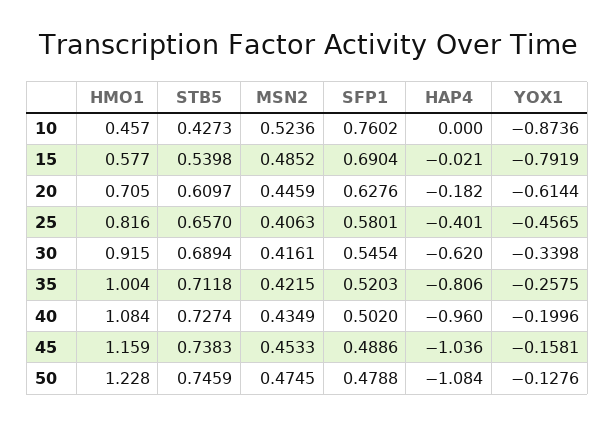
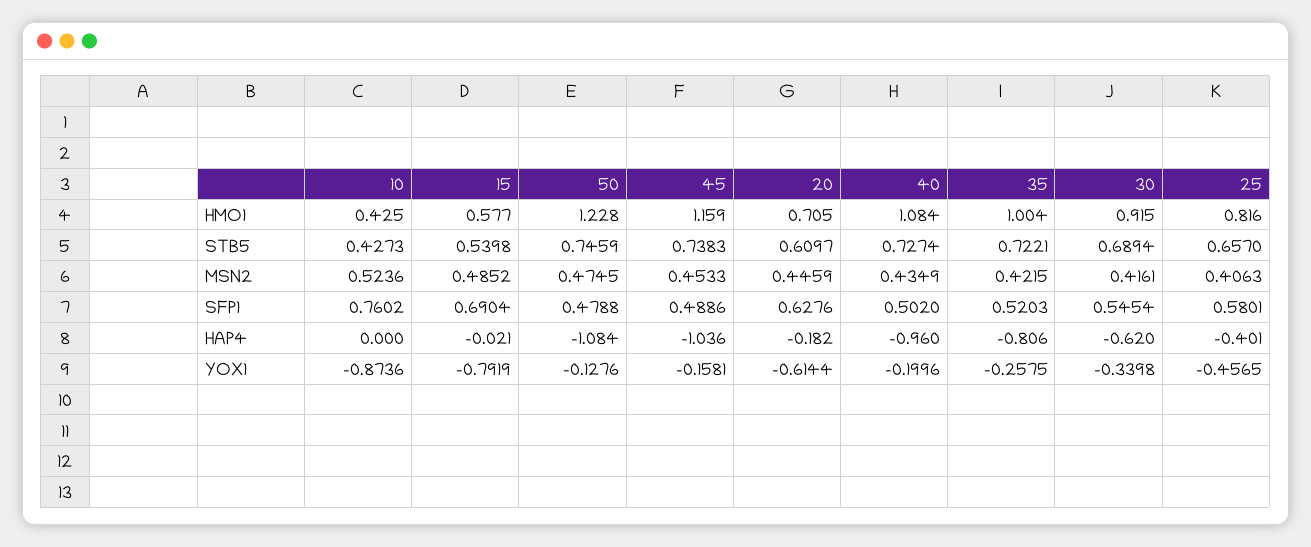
  {
    "HMO1": {
-     "10": 0.457,
+     "10": 0.425,
      "15": 0.577,
      "20": 0.705,
      "25": 0.816,
      "30": 0.915,
      "35": 1.004,
      "40": 1.084,
      "45": 1.159,
      "50": 1.228
    },
    "STB5": {
      "10": 0.4273,
      "15": 0.5398,
      "20": 0.6097,
      "25": 0.657,
      "30": 0.6894,
-     "35": 0.7118,
+     "35": 0.7221,
      "40": 0.7274,
      "45": 0.7383,
      "50": 0.7459
    },
    "MSN2": {
      "10": 0.5236,
      "15": 0.4852,
      "20": 0.4459,
      "25": 0.4063,
      "30": 0.4161,
      "35": 0.4215,
      "40": 0.4349,
      "45": 0.4533,
      "50": 0.4745
    },
    "SFP1": {
      "10": 0.7602,
      "15": 0.6904,
      "20": 0.6276,
      "25": 0.5801,
      "30": 0.5454,
      "35": 0.5203,
      "40": 0.502,
      "45": 0.4886,
      "50": 0.4788
    },
    "HAP4": {
      "10": 0,
      "15": -0.021,
      "20": -0.182,
      "25": -0.401,
      "30": -0.62,
      "35": -0.806,
      "40": -0.96,
      "45": -1.036,
      "50": -1.084
    },
    "YOX1": {
      "10": -0.8736,
      "15": -0.7919,
      "20": -0.6144,
      "25": -0.4565,
      "30": -0.3398,
      "35": -0.2575,
      "40": -0.1996,
      "45": -0.1581,
      "50": -0.1276
    }
  }

